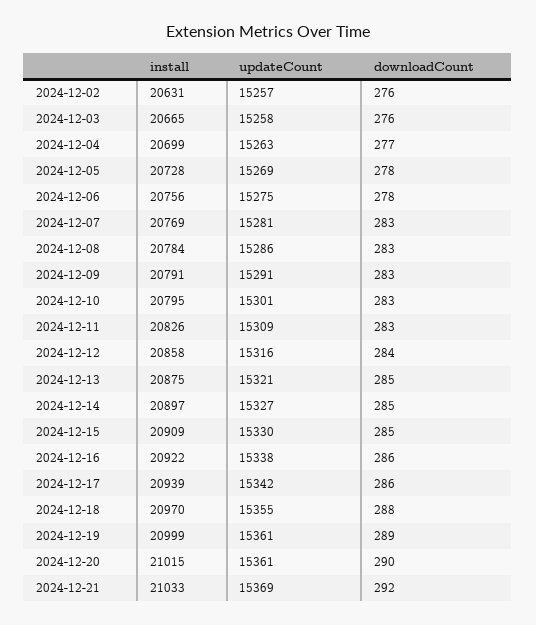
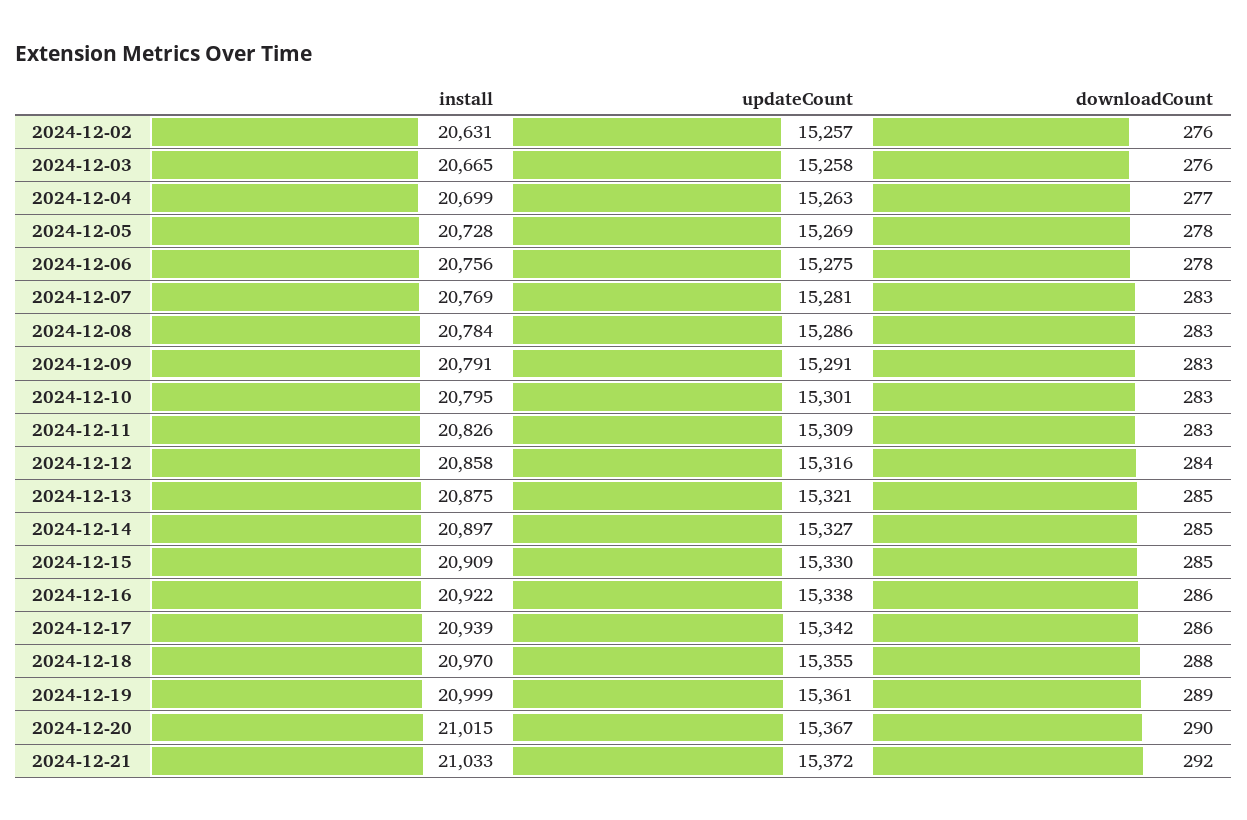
  {
    "install": {
      "2024-12-02": 20631,
      "2024-12-03": 20665,
      "2024-12-04": 20699,
      "2024-12-05": 20728,
      "2024-12-06": 20756,
      "2024-12-07": 20769,
      "2024-12-08": 20784,
      "2024-12-09": 20791,
      "2024-12-10": 20795,
      "2024-12-11": 20826,
      "2024-12-12": 20858,
      "2024-12-13": 20875,
      "2024-12-14": 20897,
      "2024-12-15": 20909,
      "2024-12-16": 20922,
      "2024-12-17": 20939,
      "2024-12-18": 20970,
      "2024-12-19": 20999,
      "2024-12-20": 21015,
      "2024-12-21": 21033
    },
    "updateCount": {
      "2024-12-02": 15257,
      "2024-12-03": 15258,
      "2024-12-04": 15263,
      "2024-12-05": 15269,
      "2024-12-06": 15275,
      "2024-12-07": 15281,
      "2024-12-08": 15286,
      "2024-12-09": 15291,
      "2024-12-10": 15301,
      "2024-12-11": 15309,
      "2024-12-12": 15316,
      "2024-12-13": 15321,
      "2024-12-14": 15327,
      "2024-12-15": 15330,
      "2024-12-16": 15338,
      "2024-12-17": 15342,
      "2024-12-18": 15355,
      "2024-12-19": 15361,
-     "2024-12-20": 15361,
+     "2024-12-20": 15367,
-     "2024-12-21": 15369
+     "2024-12-21": 15372
    },
    "downloadCount": {
      "2024-12-02": 276,
      "2024-12-03": 276,
      "2024-12-04": 277,
      "2024-12-05": 278,
      "2024-12-06": 278,
      "2024-12-07": 283,
      "2024-12-08": 283,
      "2024-12-09": 283,
      "2024-12-10": 283,
      "2024-12-11": 283,
      "2024-12-12": 284,
      "2024-12-13": 285,
      "2024-12-14": 285,
      "2024-12-15": 285,
      "2024-12-16": 286,
      "2024-12-17": 286,
      "2024-12-18": 288,
      "2024-12-19": 289,
      "2024-12-20": 290,
      "2024-12-21": 292
    }
  }

